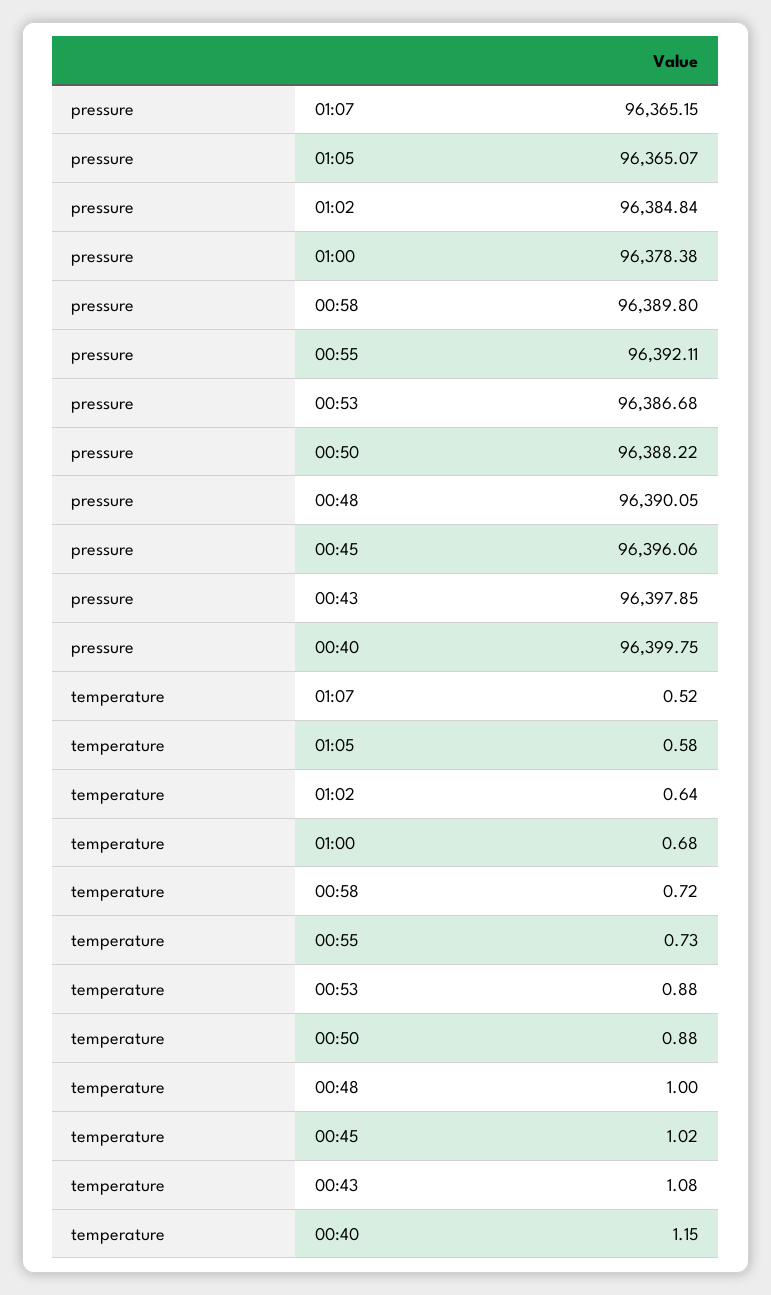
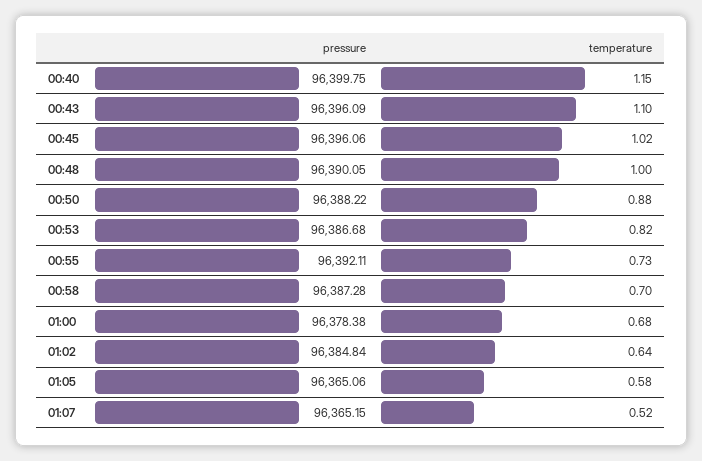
  {
    "pressure": {
      "01:07": 96365.15,
-     "01:05": 96365.07,
+     "01:05": 96365.06,
      "01:02": 96384.84,
      "01:00": 96378.38,
-     "00:58": 96389.8,
+     "00:58": 96387.28,
      "00:55": 96392.11,
      "00:53": 96386.68,
      "00:50": 96388.22,
      "00:48": 96390.05,
      "00:45": 96396.06,
-     "00:43": 96397.85,
+     "00:43": 96396.09,
      "00:40": 96399.75
    },
    "temperature": {
      "01:07": 0.52,
      "01:05": 0.58,
      "01:02": 0.64,
      "01:00": 0.68,
-     "00:58": 0.72,
+     "00:58": 0.7,
      "00:55": 0.73,
-     "00:53": 0.88,
+     "00:53": 0.82,
      "00:50": 0.88,
      "00:48": 1,
      "00:45": 1.02,
-     "00:43": 1.08,
+     "00:43": 1.1,
      "00:40": 1.15
    }
  }

